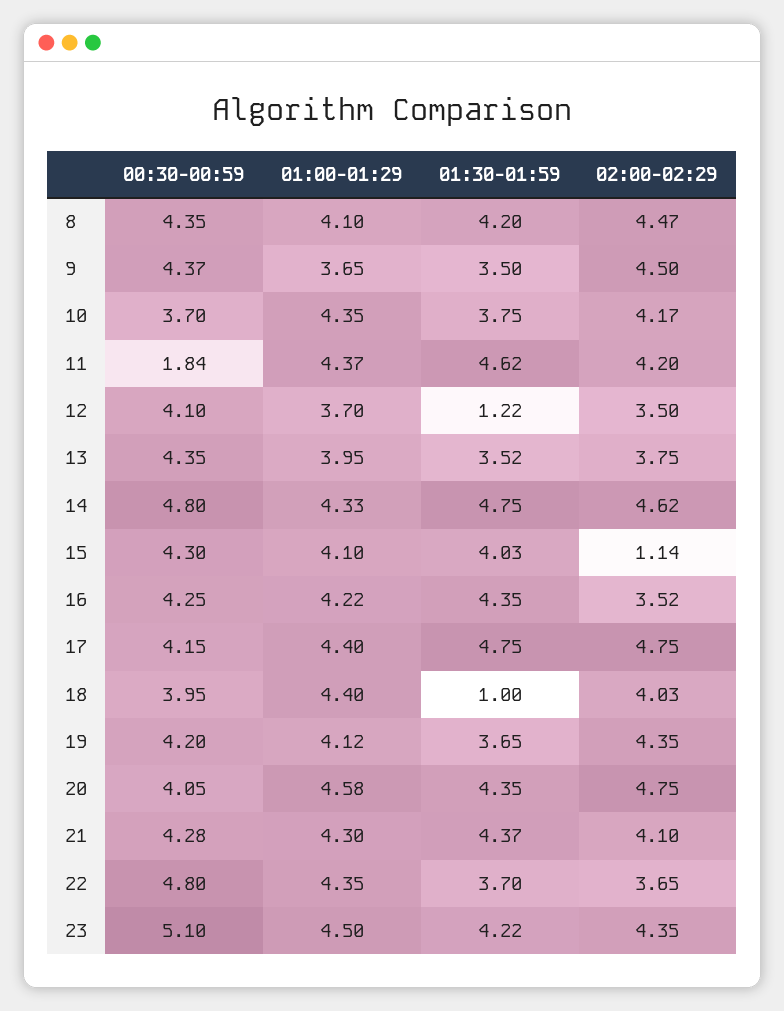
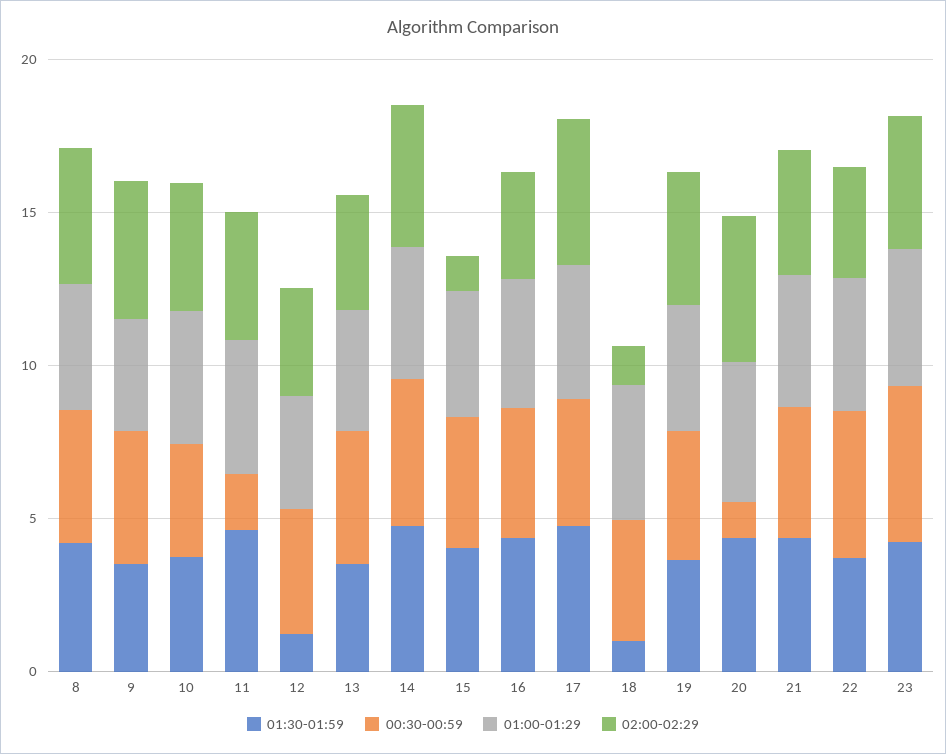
  {
    "00:30-00:59": {
      "8": 4.35,
      "9": 4.37,
      "10": 3.7,
      "11": 1.84,
      "12": 4.1,
      "13": 4.35,
      "14": 4.8,
      "15": 4.3,
      "16": 4.25,
      "17": 4.15,
      "18": 3.95,
      "19": 4.2,
-     "20": 4.05,
+     "20": 1,
      "21": 4.28,
      "22": 4.8,
      "23": 5.1
    },
    "01:00-01:29": {
      "8": 4.1,
      "9": 3.65,
      "10": 4.35,
      "11": 4.37,
      "12": 3.7,
      "13": 3.95,
      "14": 4.33,
      "15": 4.1,
      "16": 4.22,
      "17": 4.4,
      "18": 4.4,
      "19": 4.12,
      "20": 4.58,
      "21": 4.3,
      "22": 4.35,
      "23": 4.5
    },
    "01:30-01:59": {
      "8": 4.2,
      "9": 3.5,
      "10": 3.75,
      "11": 4.62,
      "12": 1.22,
      "13": 3.52,
      "14": 4.75,
      "15": 4.03,
      "16": 4.35,
      "17": 4.75,
      "18": 1,
      "19": 3.65,
      "20": 4.35,
      "21": 4.37,
      "22": 3.7,
      "23": 4.22
    },
    "02:00-02:29": {
      "8": 4.47,
      "9": 4.5,
      "10": 4.17,
      "11": 4.2,
      "12": 3.5,
      "13": 3.75,
      "14": 4.62,
      "15": 1.14,
      "16": 3.52,
      "17": 4.75,
-     "18": 4.03,
+     "18": 1,
      "19": 4.35,
      "20": 4.75,
      "21": 4.1,
      "22": 3.65,
      "23": 4.35
    }
  }

